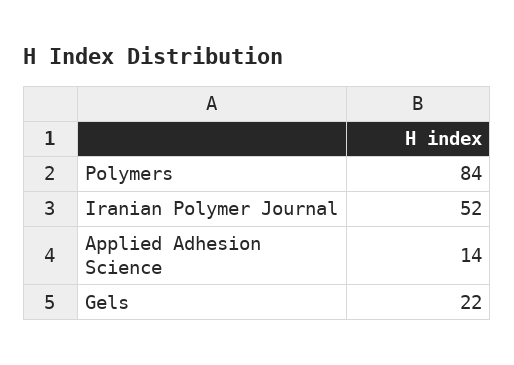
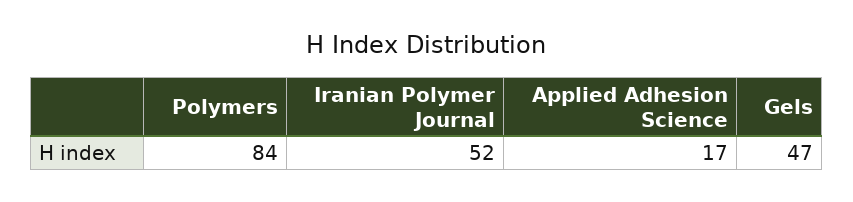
  {
    "Polymers": 84,
    "Iranian Polymer Journal": 52,
-   "Applied Adhesion Science": 14,
+   "Applied Adhesion Science": 17,
-   "Gels": 22
+   "Gels": 47
  }

